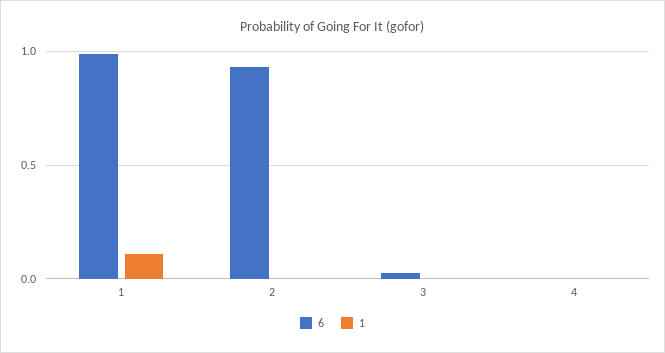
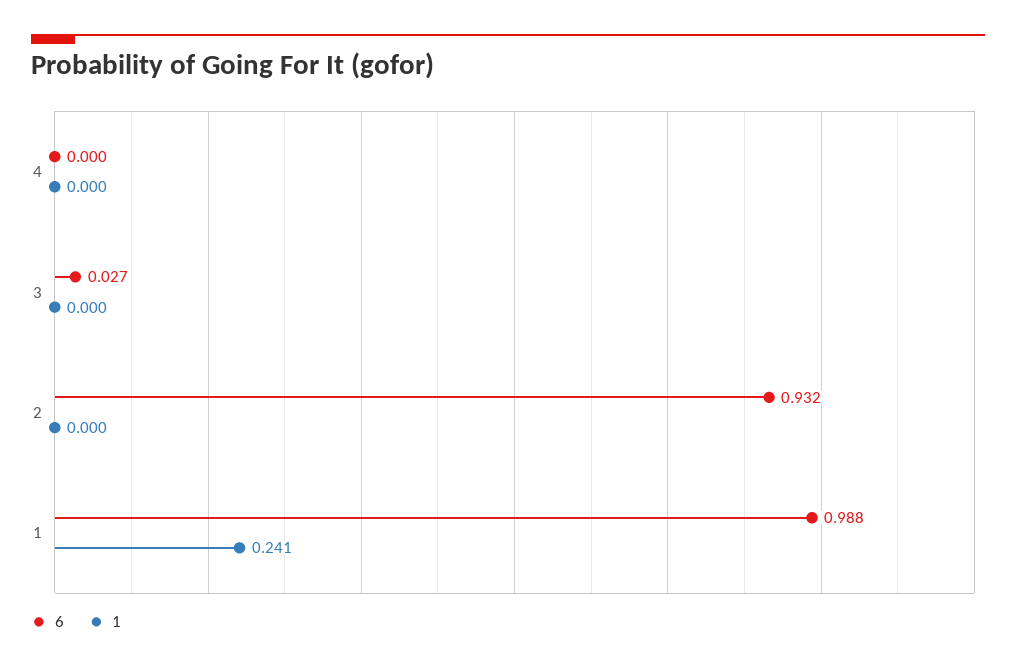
  {
    "6": {
      "1": 0.988,
      "2": 0.932,
      "3": 0.027,
      "4": 0
    },
    "1": {
-     "1": 0.1,
+     "1": 0.241,
      "2": 0,
      "3": 0,
      "4": 0
    }
  }

